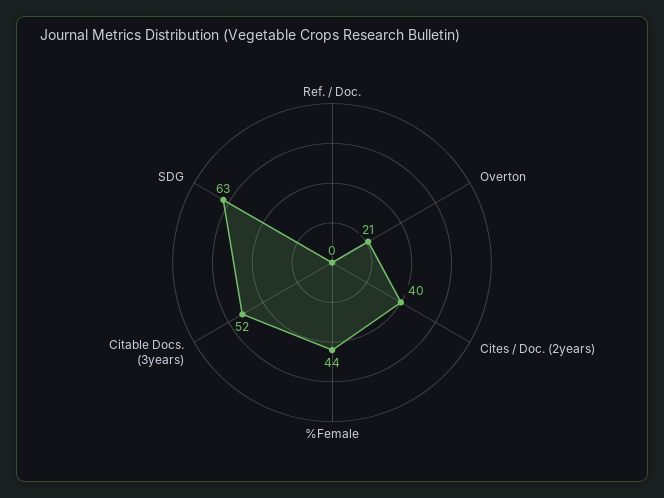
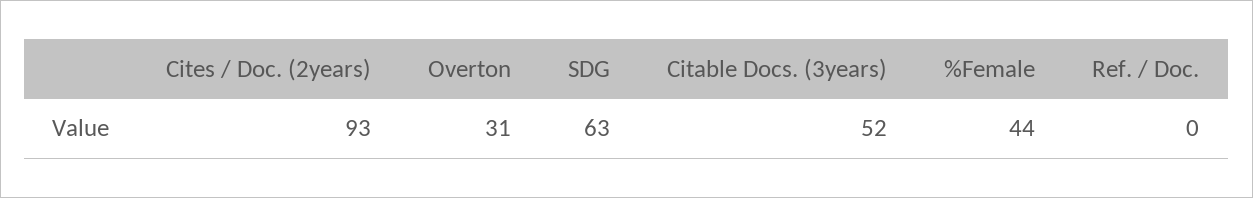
  {
    "Ref. / Doc.": 0,
-   "Overton": 21,
+   "Overton": 31,
-   "Cites / Doc. (2years)": 40,
+   "Cites / Doc. (2years)": 93,
    "%Female": 44,
    "Citable Docs. (3years)": 52,
    "SDG": 63
  }

